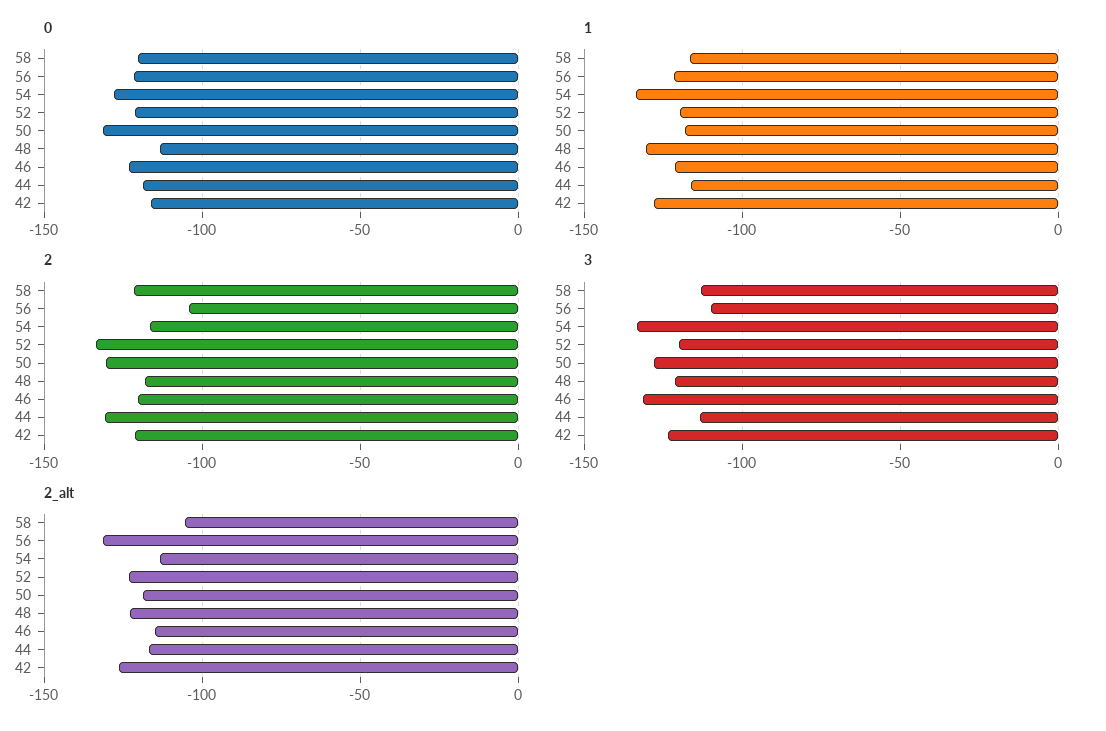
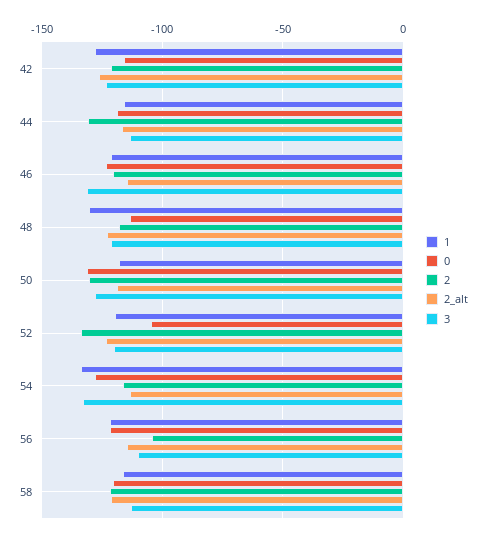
  {
    "0": {
      "58": -120,
      "56": -120,
      "54": -130,
-     "52": -120,
+     "52": -105,
      "50": -130,
      "48": -115,
      "46": -125,
      "44": -120,
      "42": -115
    },
    "1": {
      "58": -115,
      "56": -120,
      "54": -135,
      "52": -120,
      "50": -120,
      "48": -130,
      "46": -120,
      "44": -115,
      "42": -130
    },
    "2": {
      "58": -120,
      "56": -105,
      "54": -115,
      "52": -135,
      "50": -130,
      "48": -120,
      "46": -120,
      "44": -130,
      "42": -120
    },
    "3": {
      "58": -115,
      "56": -110,
      "54": -135,
      "52": -120,
      "50": -130,
      "48": -120,
      "46": -130,
      "44": -115,
      "42": -125
    },
    "2_alt": {
-     "58": -105,
+     "58": -120,
-     "56": -130,
+     "56": -115,
      "54": -115,
      "52": -125,
      "50": -120,
      "48": -125,
      "46": -115,
      "44": -115,
      "42": -125
    }
  }

